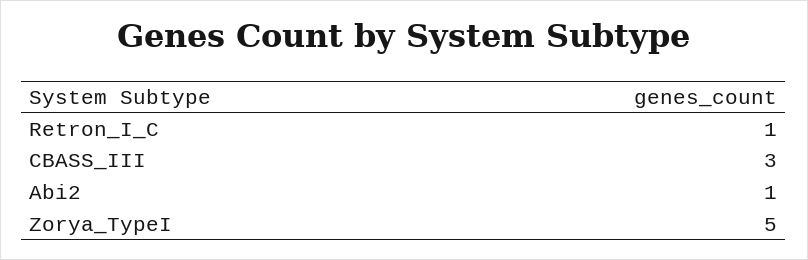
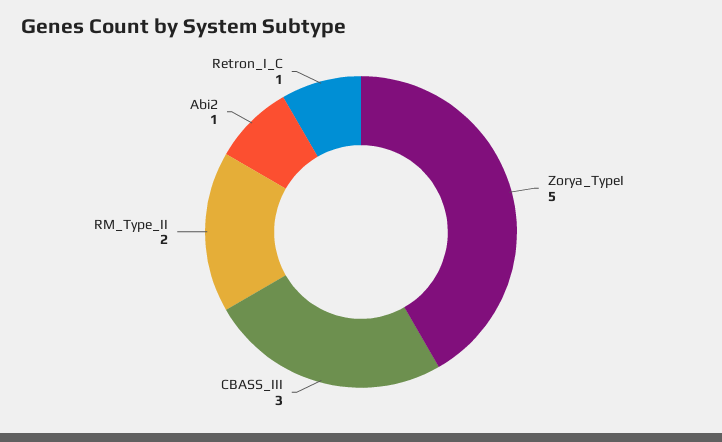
  {
    "Retron_I_C": 1,
    "CBASS_III": 3,
    "Abi2": 1,
-   "Zorya_TypeI": 5
+   "Zorya_TypeI": 5,
+   "RM_Type_II": 2
  }

